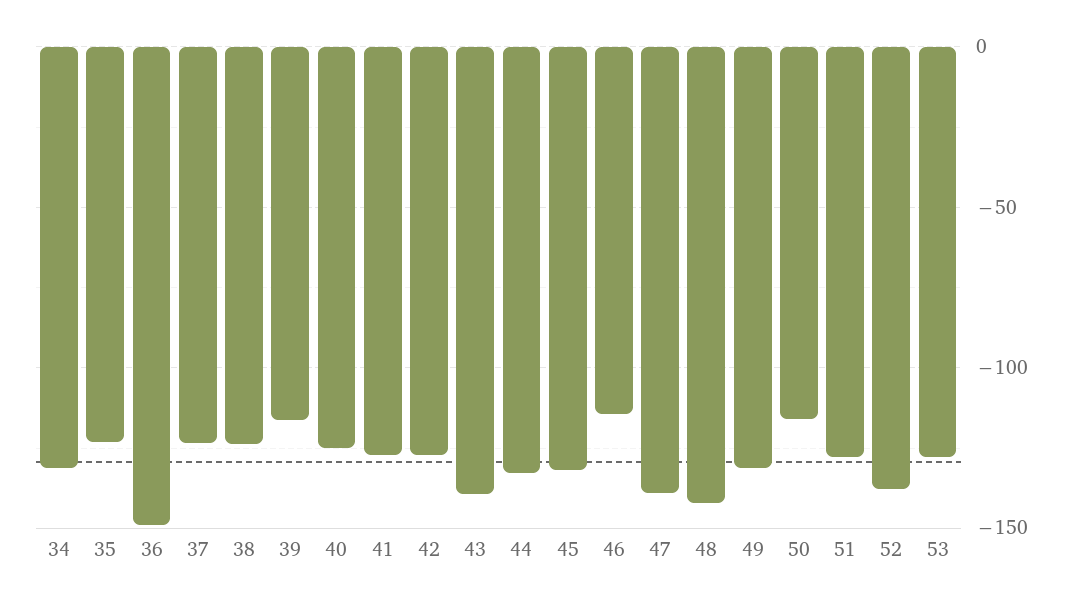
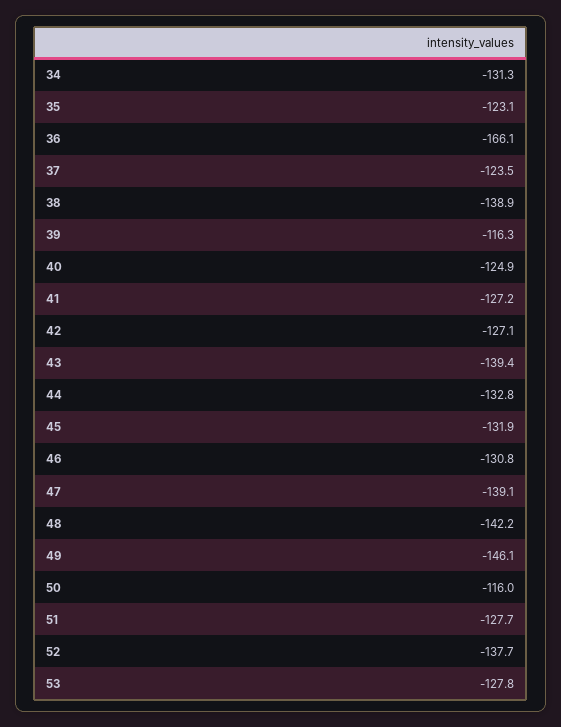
  {
    "34": -131.3,
    "35": -123.1,
-   "36": -150,
+   "36": -166.1,
    "37": -123.5,
-   "38": -125,
+   "38": -138.9,
    "39": -116.3,
    "40": -124.9,
    "41": -127.2,
    "42": -127.1,
    "43": -139.4,
    "44": -132.8,
    "45": -131.9,
-   "46": -115,
+   "46": -130.8,
    "47": -139.1,
    "48": -142.2,
-   "49": -130,
+   "49": -146.1,
    "50": -116,
    "51": -127.7,
    "52": -137.7,
    "53": -127.8
  }

